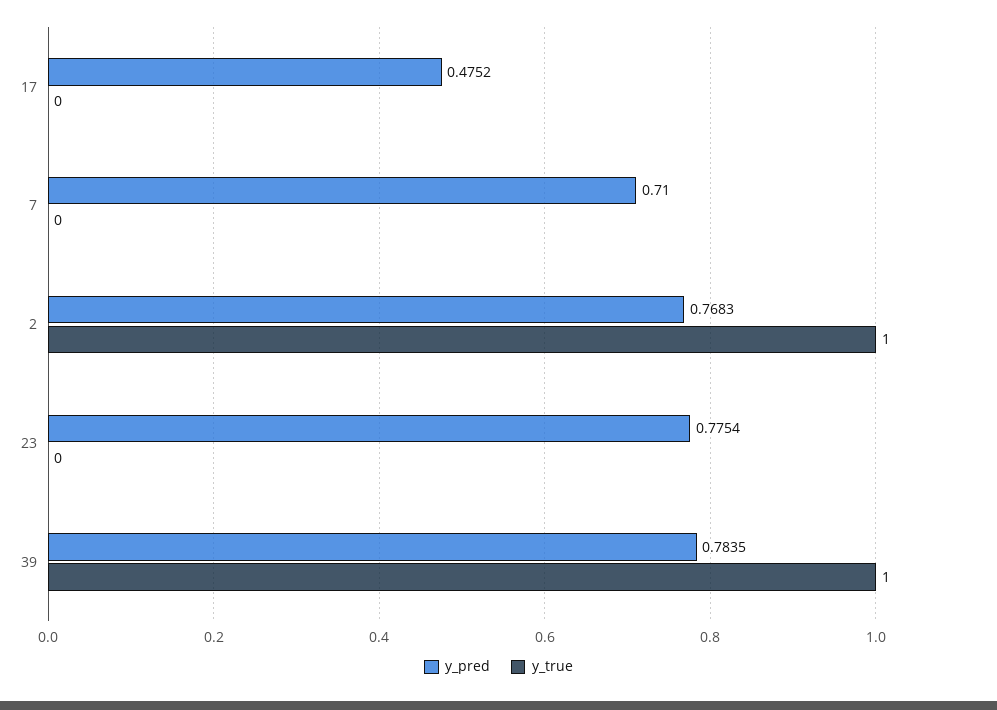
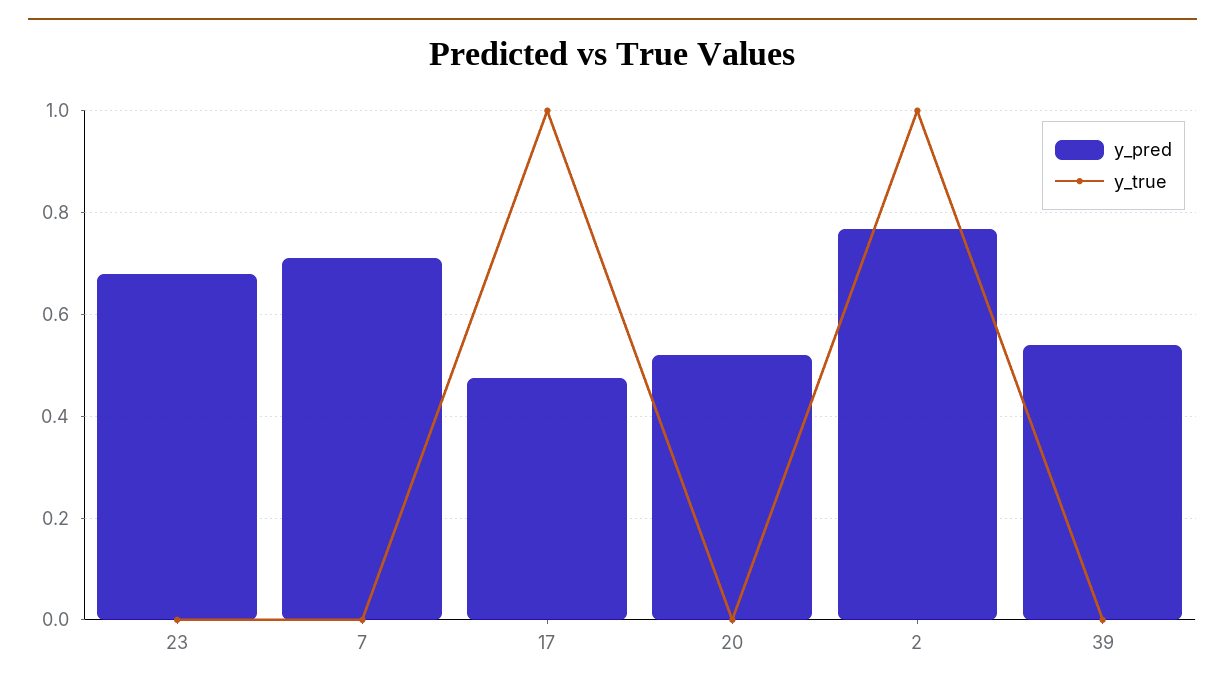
  {
    "y_pred": {
      "17": 0.4752,
      "7": 0.71,
      "2": 0.7683,
-     "23": 0.7754,
+     "23": 0.68,
-     "39": 0.7835
+     "39": 0.54,
+     "20": 0.52
    },
    "y_true": {
-     "17": 0,
+     "17": 1,
      "7": 0,
      "2": 1,
      "23": 0,
-     "39": 1
+     "39": 0,
+     "20": 0
    }
  }

